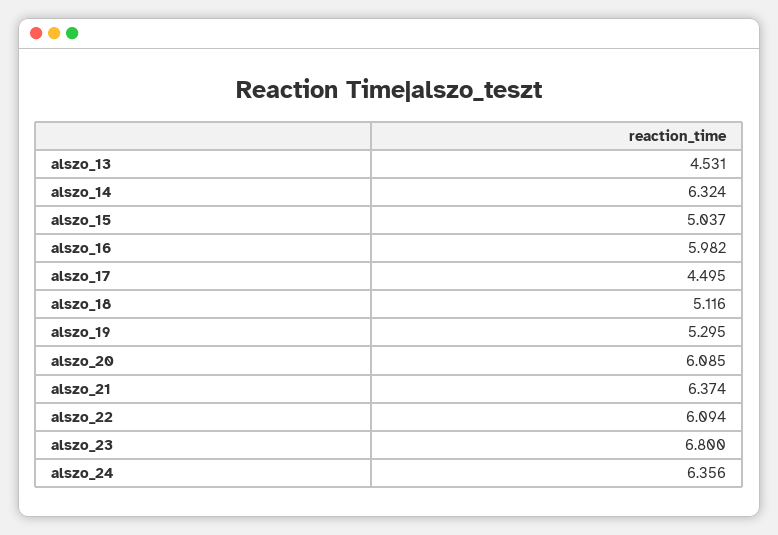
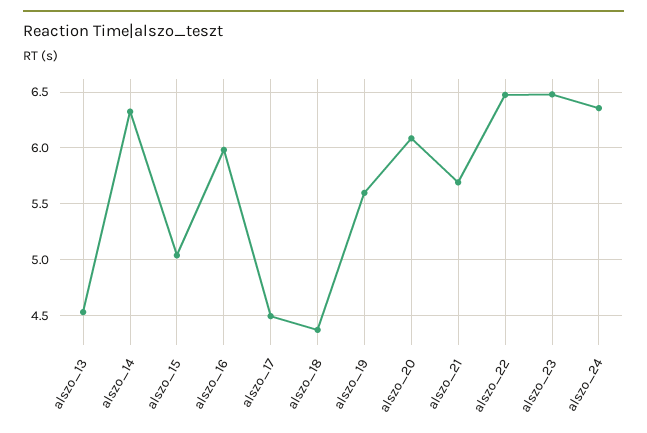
  {
    "alszo_13": 4.531,
    "alszo_14": 6.324,
    "alszo_15": 5.037,
    "alszo_16": 5.982,
    "alszo_17": 4.495,
-   "alszo_18": 5.116,
+   "alszo_18": 4.4,
-   "alszo_19": 5.295,
+   "alszo_19": 5.6,
    "alszo_20": 6.085,
-   "alszo_21": 6.374,
+   "alszo_21": 5.7,
-   "alszo_22": 6.094,
+   "alszo_22": 6.5,
-   "alszo_23": 6.8,
+   "alszo_23": 6.5,
    "alszo_24": 6.356
  }

